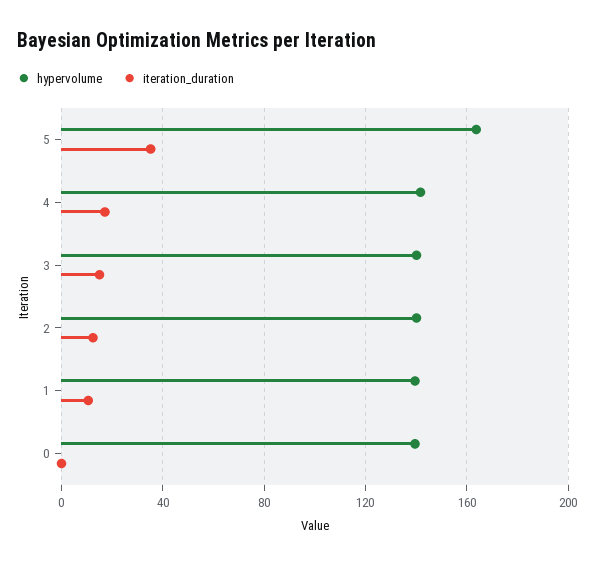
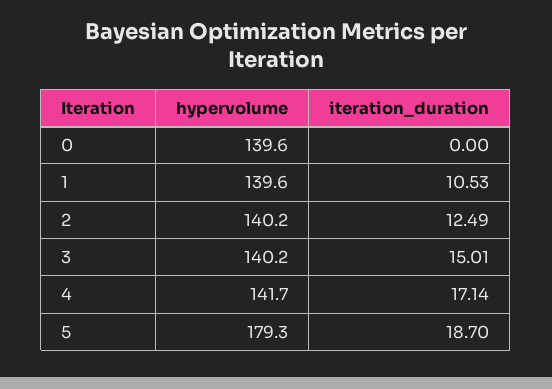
  {
    "hypervolume": {
-     "5": 165,
+     "5": 179.3,
      "4": 141.7,
      "3": 140.2,
      "2": 140.2,
      "1": 139.6,
      "0": 139.6
    },
    "iteration_duration": {
-     "5": 35,
+     "5": 18.7,
      "4": 17.14,
      "3": 15.01,
      "2": 12.49,
      "1": 10.53,
      "0": 0
    }
  }

